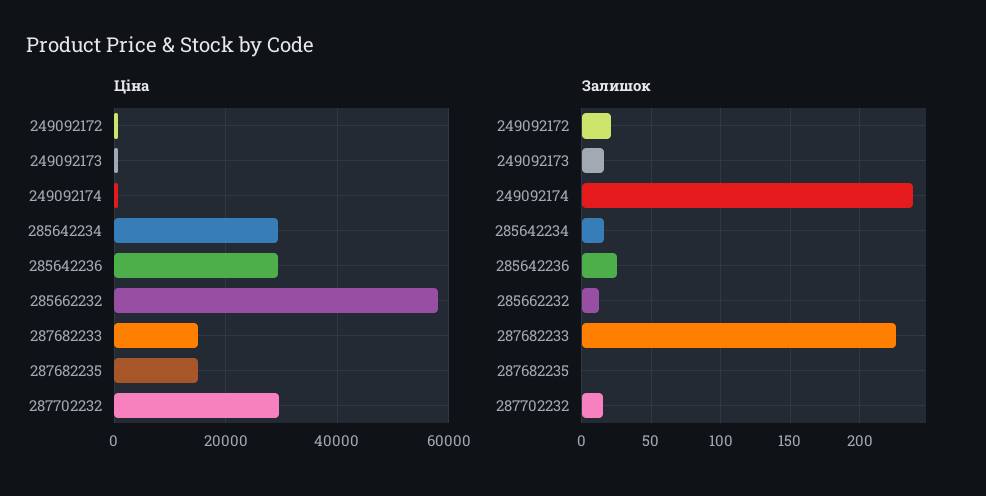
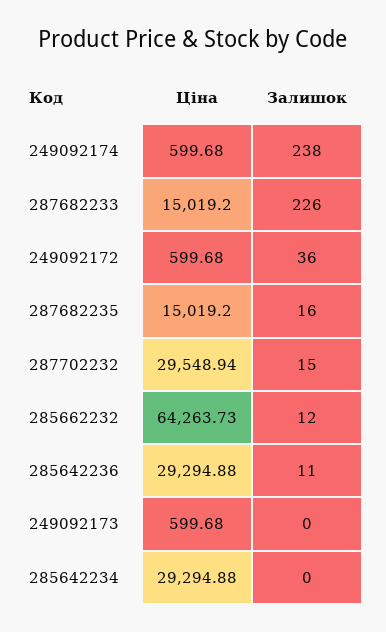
  {
    "Ціна": {
      "249092172": 599.68,
      "249092173": 599.68,
      "249092174": 599.68,
      "285642234": 29294.88,
      "285642236": 29294.88,
-     "285662232": 58000,
+     "285662232": 64263.73,
      "287682233": 15019.2,
      "287682235": 15019.2,
      "287702232": 29548.94
    },
    "Залишок": {
-     "249092172": 20,
+     "249092172": 36,
-     "249092173": 15,
+     "249092173": 0,
      "249092174": 238,
-     "285642234": 15,
+     "285642234": 0,
-     "285642236": 25,
+     "285642236": 11,
      "285662232": 12,
      "287682233": 226,
-     "287682235": 0,
+     "287682235": 16,
      "287702232": 15
    }
  }

